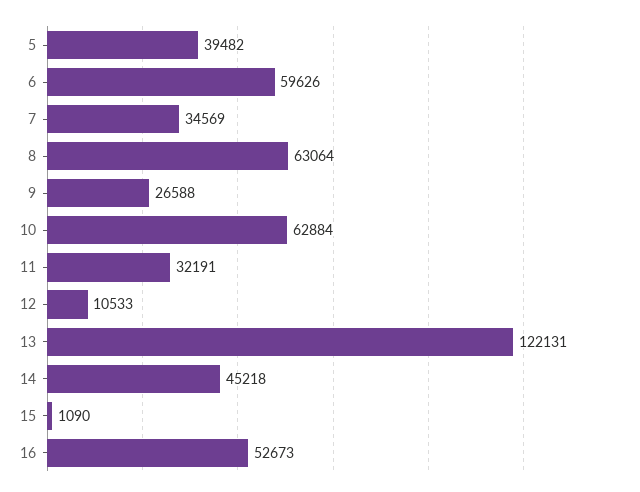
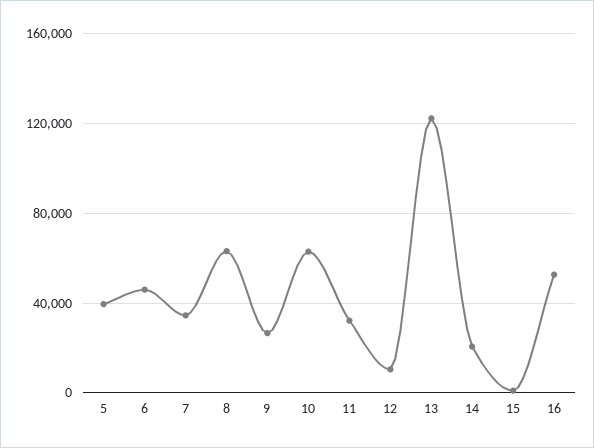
  {
    "5": 39482,
-   "6": 59626,
+   "6": 45000,
    "7": 34569,
    "8": 63064,
    "9": 26588,
    "10": 62884,
    "11": 32191,
    "12": 10533,
    "13": 122131,
-   "14": 45218,
+   "14": 20000,
    "15": 1090,
    "16": 52673
  }

